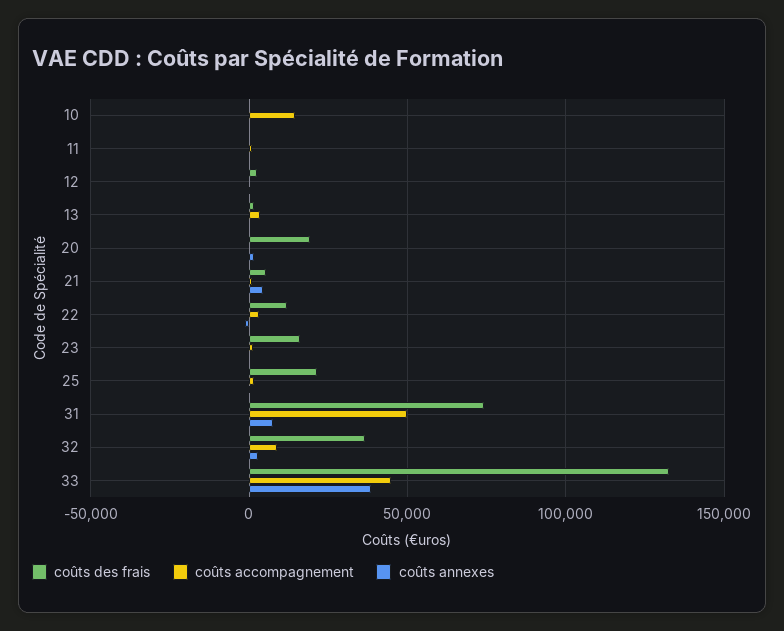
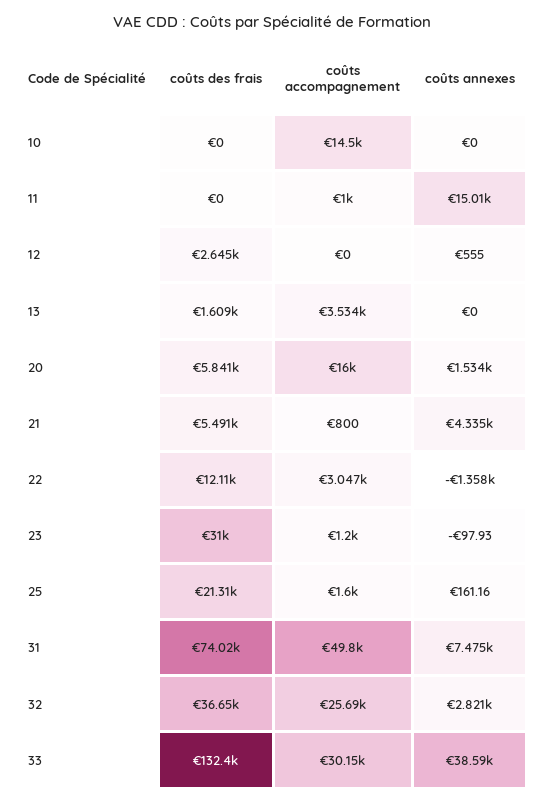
  {
    "coûts des frais": {
      "10": 0,
      "11": 0,
      "12": 2645,
      "13": 1609,
-     "20": 20000,
+     "20": 5841,
      "21": 5491,
      "22": 12110,
-     "23": 15000,
+     "23": 31000,
      "25": 21310,
      "31": 74020,
      "32": 36650,
      "33": 132400
    },
    "coûts accompagnement": {
      "10": 14500,
      "11": 1000,
      "12": 0,
      "13": 3534,
-     "20": 0,
+     "20": 16000,
      "21": 800,
      "22": 3047,
      "23": 1200,
      "25": 1600,
      "31": 49800,
-     "32": 10000,
+     "32": 25690,
-     "33": 45000
+     "33": 30150
    },
    "coûts annexes": {
      "10": 0,
-     "11": 0,
+     "11": 15010,
      "12": 555,
      "13": 0,
      "20": 1534,
      "21": 4335,
      "22": -1358,
      "23": -97.93,
      "25": 161.16,
      "31": 7475,
      "32": 2821,
      "33": 38590
    }
  }

